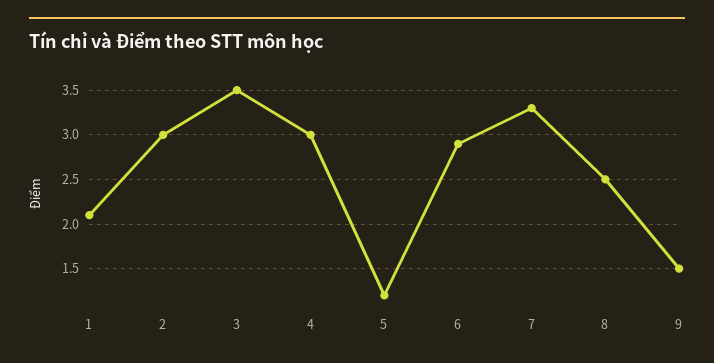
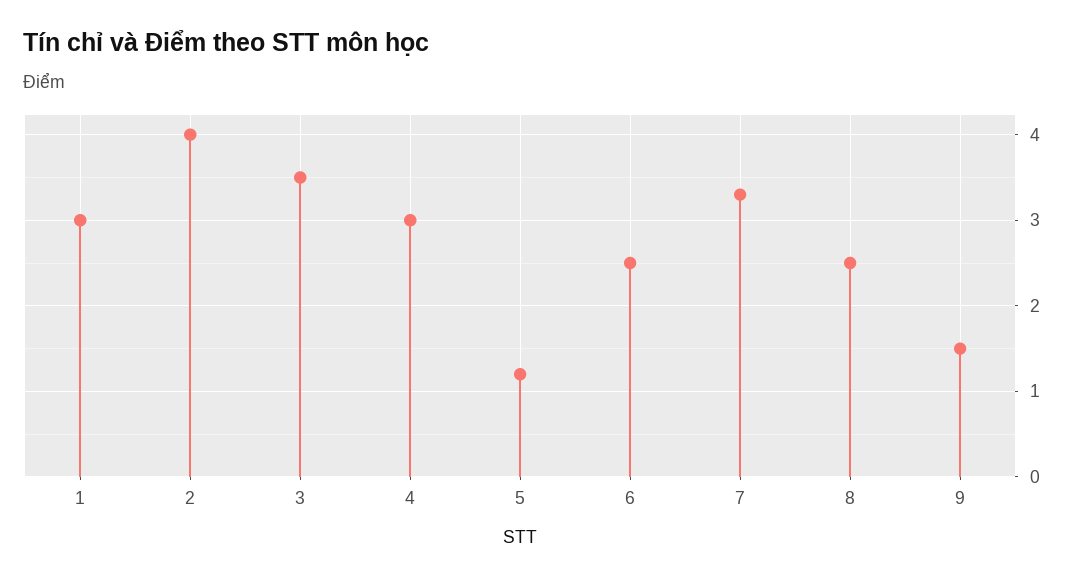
  {
-   "1": 2.1,
+   "1": 3,
-   "2": 3,
+   "2": 4,
    "3": 3.5,
    "4": 3,
    "5": 1.2,
-   "6": 2.9,
+   "6": 2.5,
    "7": 3.3,
    "8": 2.5,
    "9": 1.5
  }

